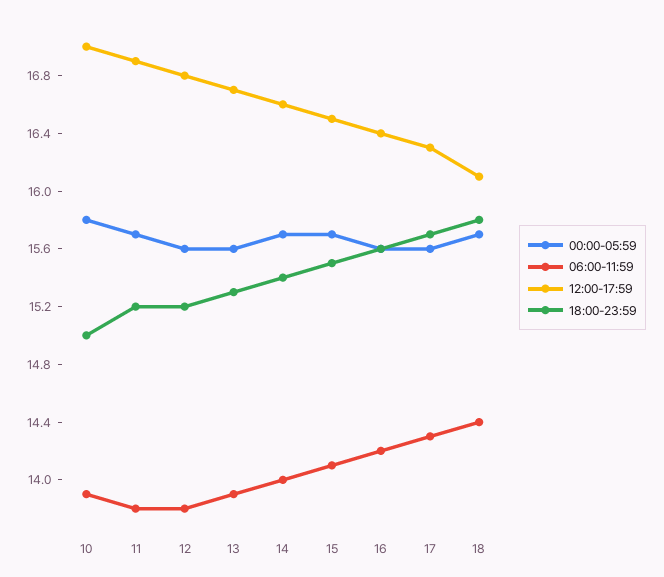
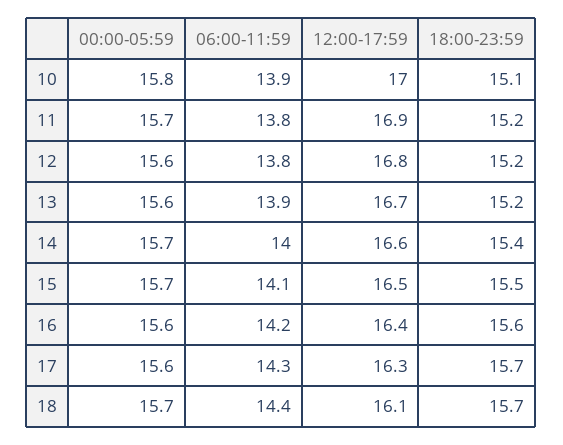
  {
    "00:00-05:59": {
      "10": 15.8,
      "11": 15.7,
      "12": 15.6,
      "13": 15.6,
      "14": 15.7,
      "15": 15.7,
      "16": 15.6,
      "17": 15.6,
      "18": 15.7
    },
    "06:00-11:59": {
      "10": 13.9,
      "11": 13.8,
      "12": 13.8,
      "13": 13.9,
      "14": 14,
      "15": 14.1,
      "16": 14.2,
      "17": 14.3,
      "18": 14.4
    },
    "12:00-17:59": {
      "10": 17,
      "11": 16.9,
      "12": 16.8,
      "13": 16.7,
      "14": 16.6,
      "15": 16.5,
      "16": 16.4,
      "17": 16.3,
      "18": 16.1
    },
    "18:00-23:59": {
-     "10": 15,
+     "10": 15.1,
      "11": 15.2,
      "12": 15.2,
-     "13": 15.3,
+     "13": 15.2,
      "14": 15.4,
      "15": 15.5,
      "16": 15.6,
      "17": 15.7,
-     "18": 15.8
+     "18": 15.7
    }
  }

